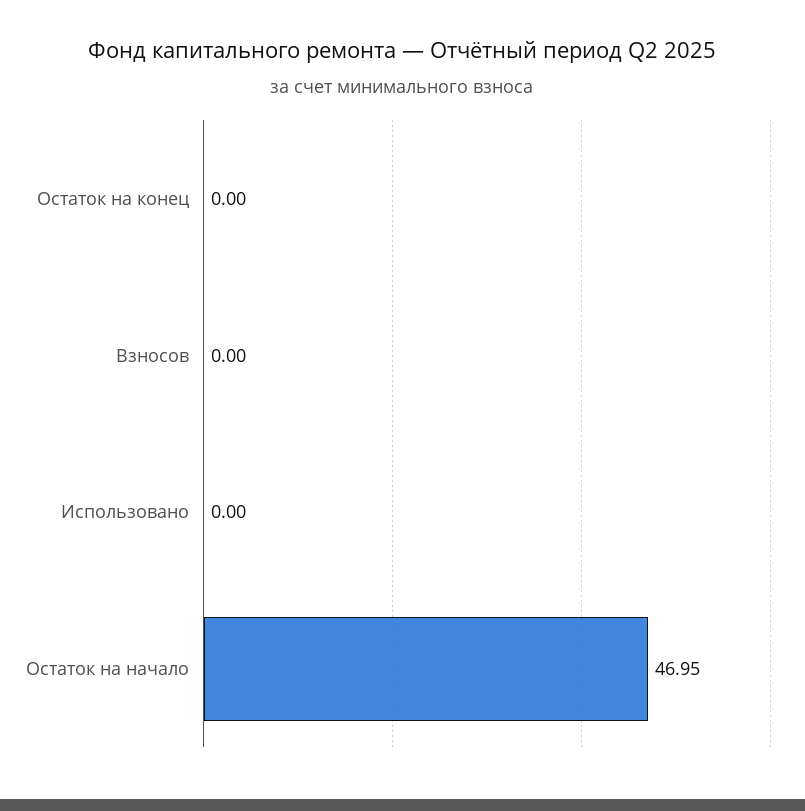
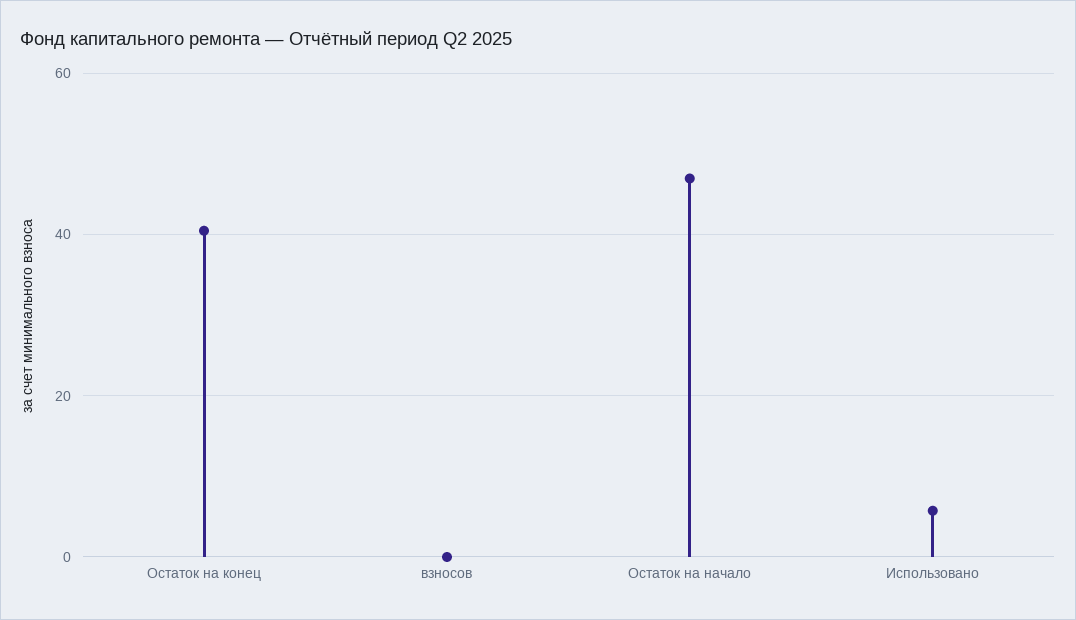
  {
-   "Остаток на конец": 0,
+   "Остаток на конец": 40,
    "Взносов": 0,
-   "Использовано": 0,
+   "Использовано": 6,
    "Остаток на начало": 46.95
  }

